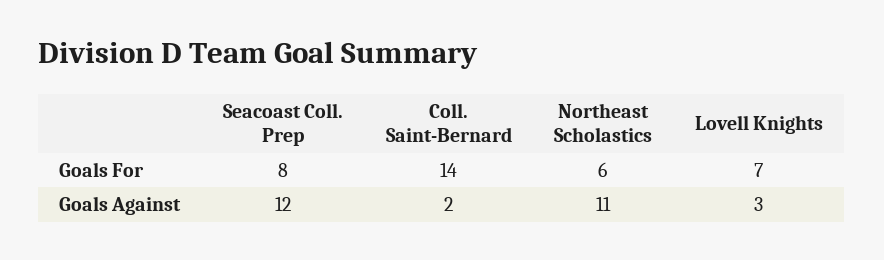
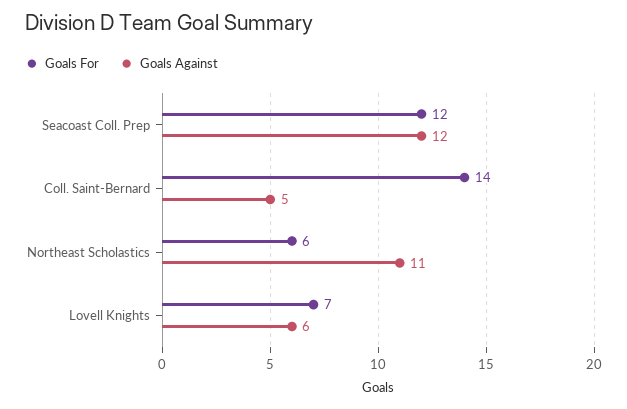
  {
    "Goals For": {
-     "Seacoast Coll. Prep": 8,
+     "Seacoast Coll. Prep": 12,
      "Coll. Saint-Bernard": 14,
      "Northeast Scholastics": 6,
      "Lovell Knights": 7
    },
    "Goals Against": {
      "Seacoast Coll. Prep": 12,
-     "Coll. Saint-Bernard": 2,
+     "Coll. Saint-Bernard": 5,
      "Northeast Scholastics": 11,
-     "Lovell Knights": 3
+     "Lovell Knights": 6
    }
  }

